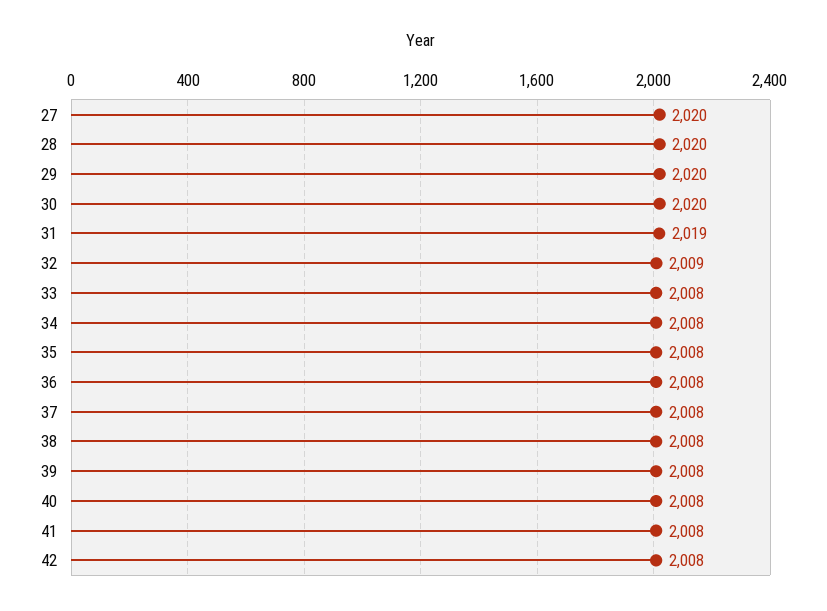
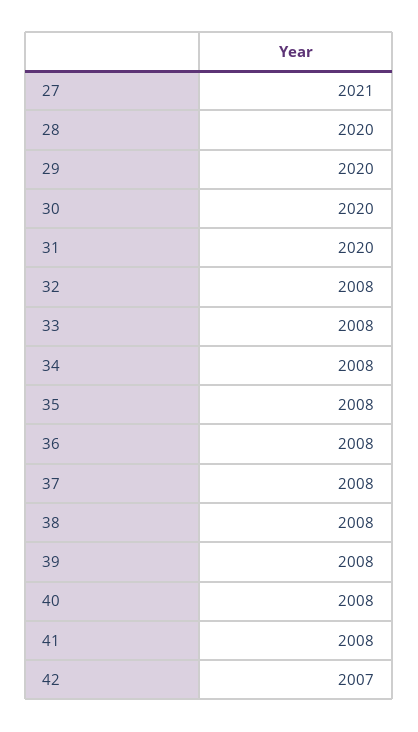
  {
-   "27": 2020,
+   "27": 2021,
    "28": 2020,
    "29": 2020,
    "30": 2020,
-   "31": 2019,
+   "31": 2020,
-   "32": 2009,
+   "32": 2008,
    "33": 2008,
    "34": 2008,
    "35": 2008,
    "36": 2008,
    "37": 2008,
    "38": 2008,
    "39": 2008,
    "40": 2008,
    "41": 2008,
-   "42": 2008
+   "42": 2007
  }

